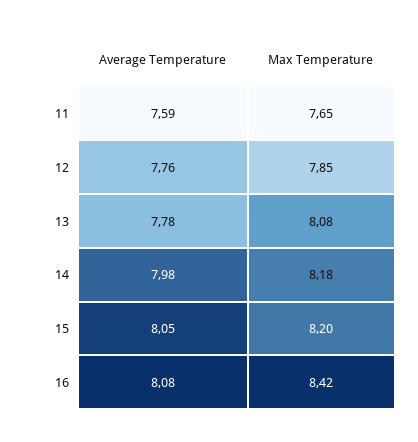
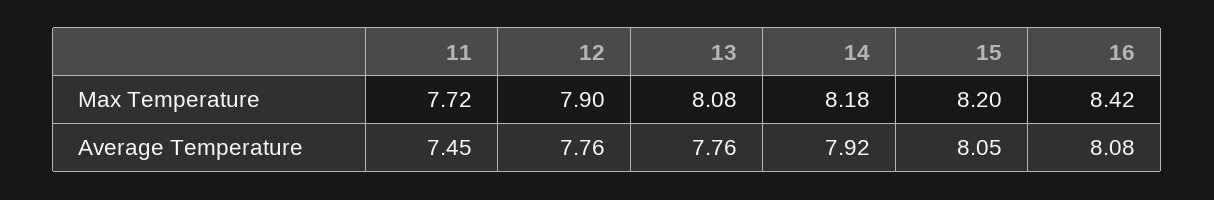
  {
    "Average Temperature": {
-     "11": 7.59,
+     "11": 7.45,
      "12": 7.76,
-     "13": 7.78,
+     "13": 7.76,
-     "14": 7.98,
+     "14": 7.92,
      "15": 8.05,
      "16": 8.08
    },
    "Max Temperature": {
-     "11": 7.65,
+     "11": 7.72,
-     "12": 7.85,
+     "12": 7.9,
      "13": 8.08,
      "14": 8.18,
      "15": 8.2,
      "16": 8.42
    }
  }

